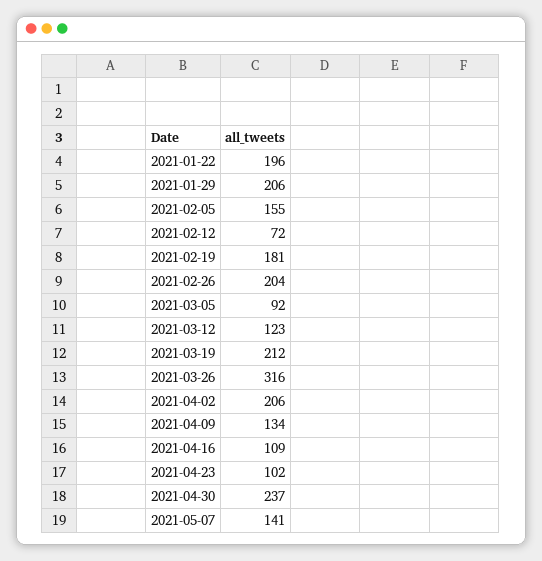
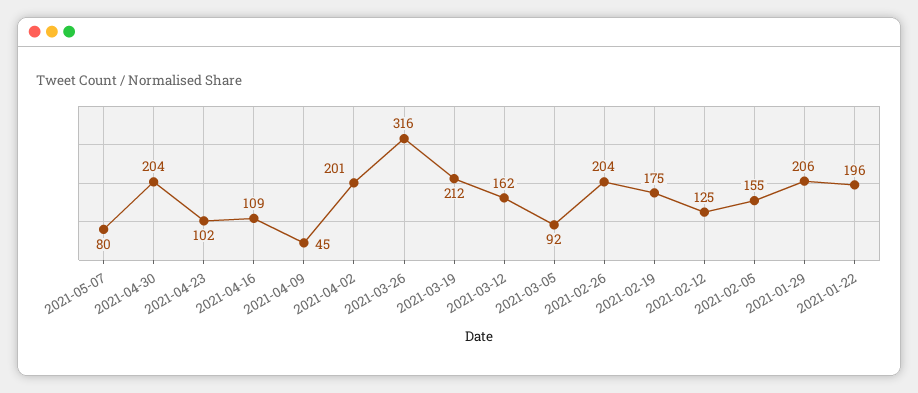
  {
    "2021-01-22": 196,
    "2021-01-29": 206,
    "2021-02-05": 155,
-   "2021-02-12": 72,
+   "2021-02-12": 125,
-   "2021-02-19": 181,
+   "2021-02-19": 175,
    "2021-02-26": 204,
    "2021-03-05": 92,
-   "2021-03-12": 123,
+   "2021-03-12": 162,
    "2021-03-19": 212,
    "2021-03-26": 316,
-   "2021-04-02": 206,
+   "2021-04-02": 201,
-   "2021-04-09": 134,
+   "2021-04-09": 45,
    "2021-04-16": 109,
    "2021-04-23": 102,
-   "2021-04-30": 237,
+   "2021-04-30": 204,
-   "2021-05-07": 141
+   "2021-05-07": 80
  }

